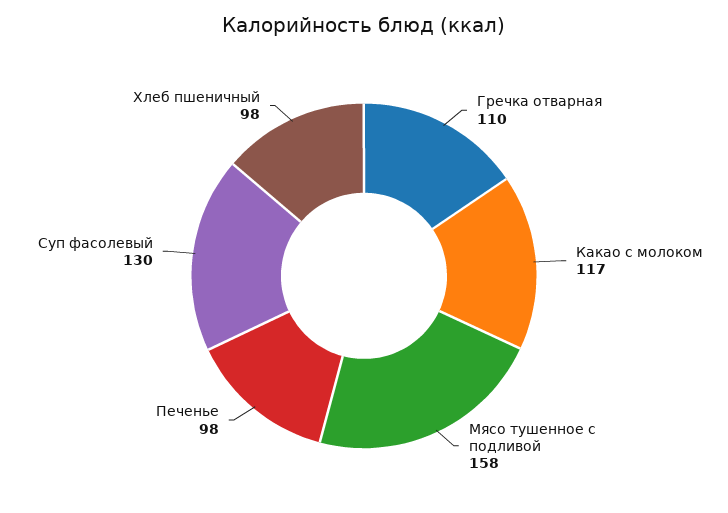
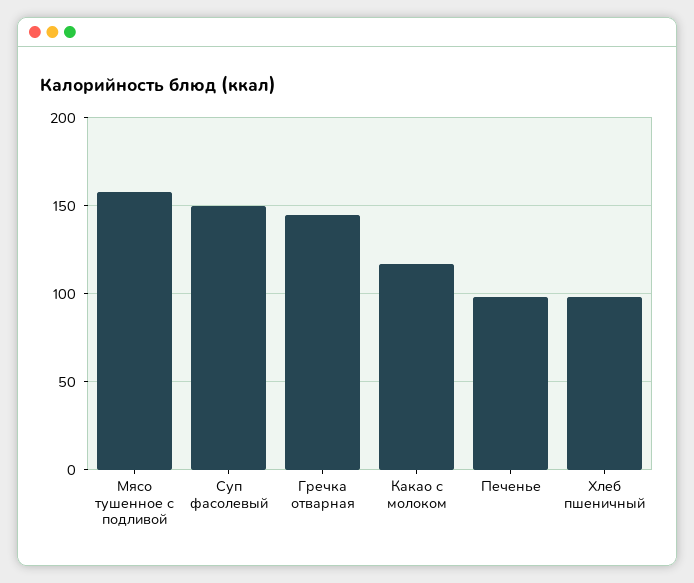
  {
-   "Гречка отварная": 110,
+   "Гречка отварная": 145,
    "Какао с молоком": 117,
    "Мясо тушенное с подливой": 158,
    "Печенье": 98,
-   "Суп фасолевый": 130,
+   "Суп фасолевый": 150,
    "Хлеб пшеничный": 98
  }

